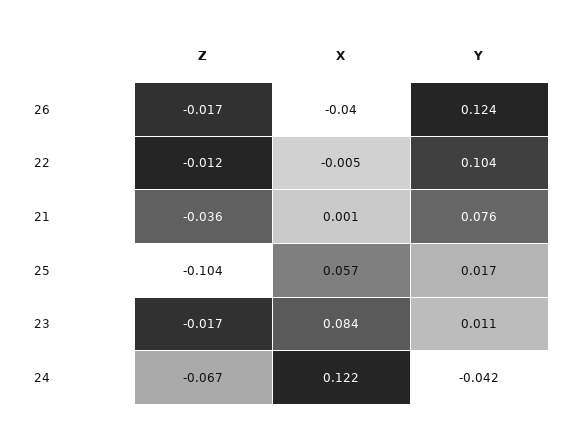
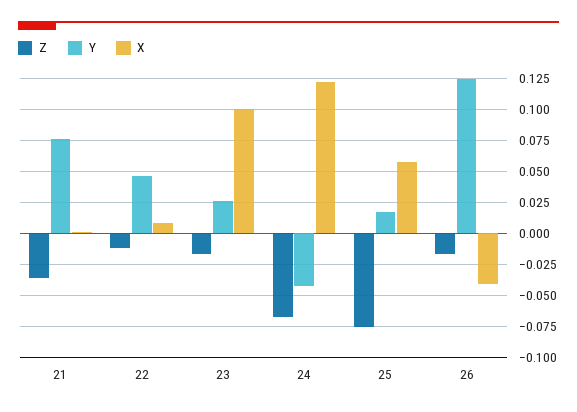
  {
    "Z": {
      "26": -0.017,
      "22": -0.012,
      "21": -0.036,
-     "25": -0.104,
+     "25": -0.075,
      "23": -0.017,
      "24": -0.067
    },
    "X": {
      "26": -0.04,
-     "22": -0.005,
+     "22": 0.01,
      "21": 0.001,
      "25": 0.057,
-     "23": 0.084,
+     "23": 0.1,
      "24": 0.122
    },
    "Y": {
      "26": 0.124,
-     "22": 0.104,
+     "22": 0.045,
      "21": 0.076,
      "25": 0.017,
-     "23": 0.011,
+     "23": 0.025,
      "24": -0.042
    }
  }

